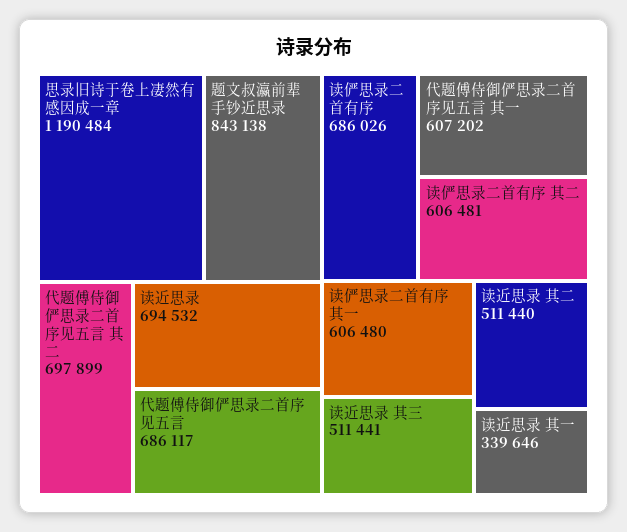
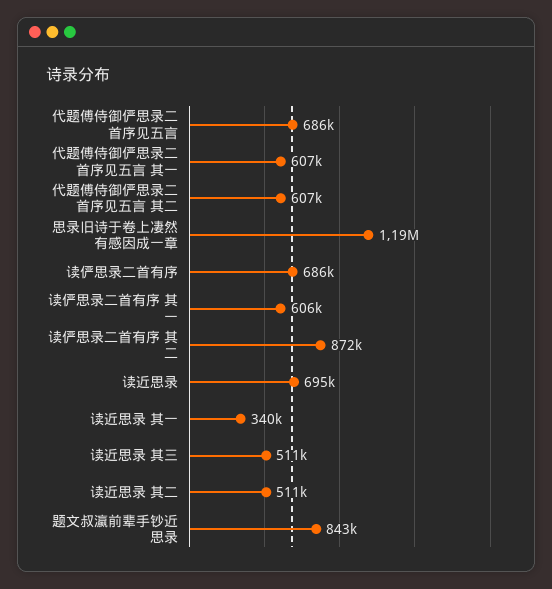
  {
    "思录旧诗于卷上凄然有感因成一章": 1190484,
    "题文叔瀛前辈手钞近思录": 843138,
-   "代题傅侍御俨思录二首序见五言 其二": 697899,
+   "代题傅侍御俨思录二首序见五言 其二": 607000,
    "读近思录": 694532,
    "代题傅侍御俨思录二首序见五言": 686117,
    "读俨思录二首有序": 686026,
    "代题傅侍御俨思录二首序见五言 其一": 607202,
-   "读俨思录二首有序 其二": 606481,
+   "读俨思录二首有序 其二": 872000,
    "读俨思录二首有序 其一": 606480,
    "读近思录 其三": 511441,
    "读近思录 其二": 511440,
    "读近思录 其一": 339646
  }

